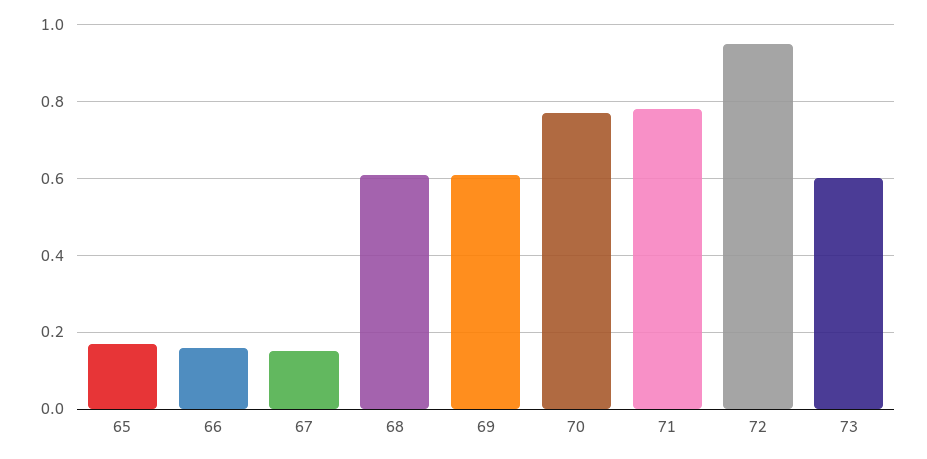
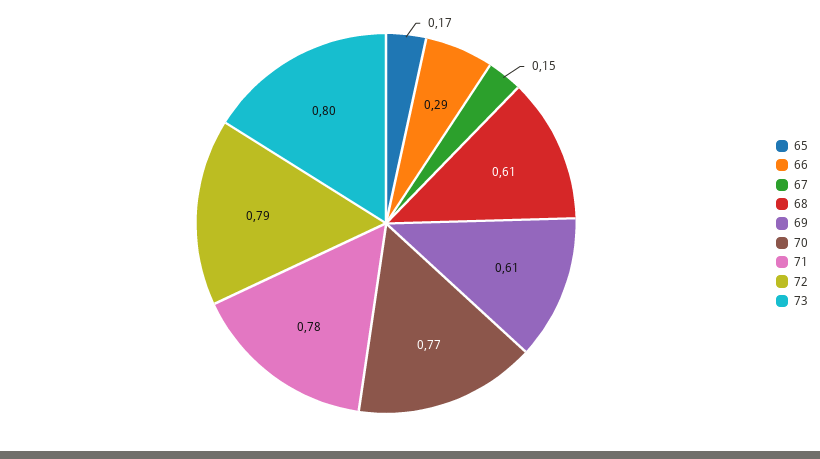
  {
    "65": 0.17,
-   "66": 0.15,
+   "66": 0.29,
    "67": 0.15,
    "68": 0.61,
    "69": 0.61,
    "70": 0.77,
    "71": 0.78,
-   "72": 0.95,
+   "72": 0.79,
-   "73": 0.6
+   "73": 0.8
  }

